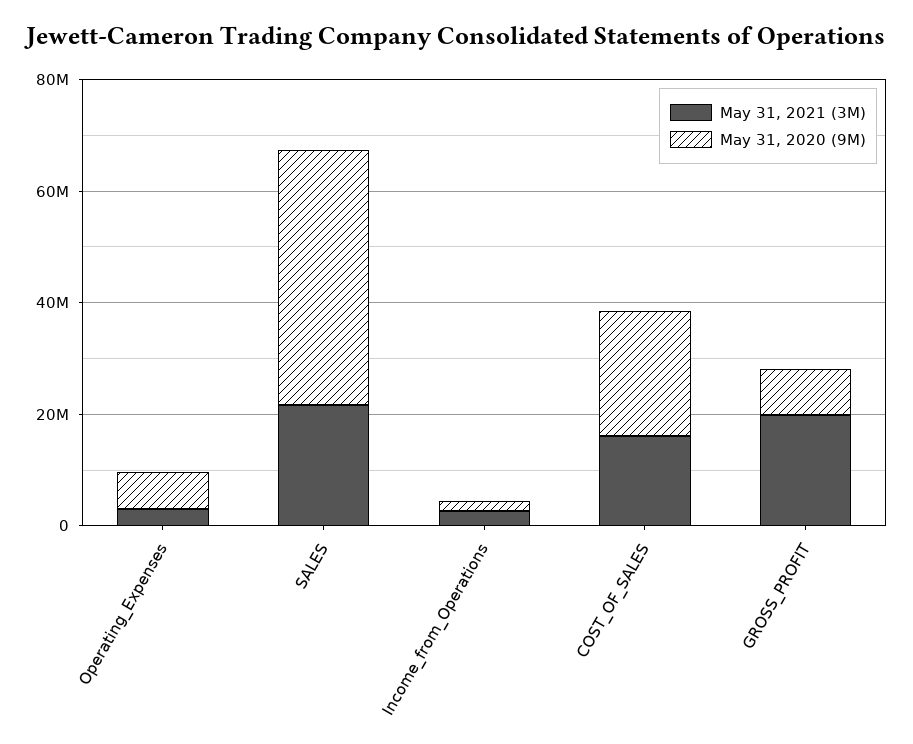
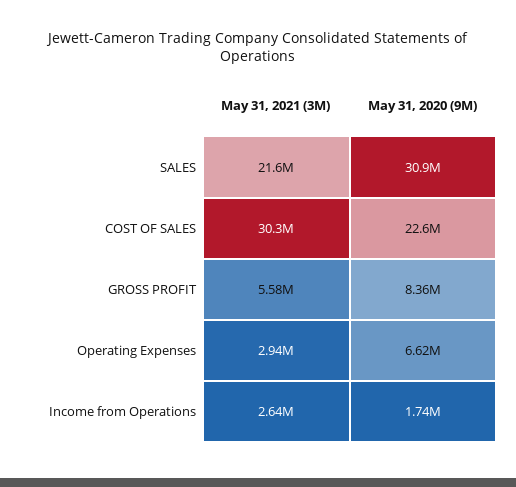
  {
    "May 31, 2021 (3M)": {
      "Operating_Expenses": 2940000,
      "SALES": 21600000,
      "Income_from_Operations": 2640000,
-     "COST_OF_SALES": 15000000,
+     "COST_OF_SALES": 30300000,
-     "GROSS_PROFIT": 20000000
+     "GROSS_PROFIT": 5580000
    },
    "May 31, 2020 (9M)": {
      "Operating_Expenses": 6620000,
-     "SALES": 45000000,
+     "SALES": 30900000,
      "Income_from_Operations": 1740000,
      "COST_OF_SALES": 22600000,
      "GROSS_PROFIT": 8360000
    }
  }

